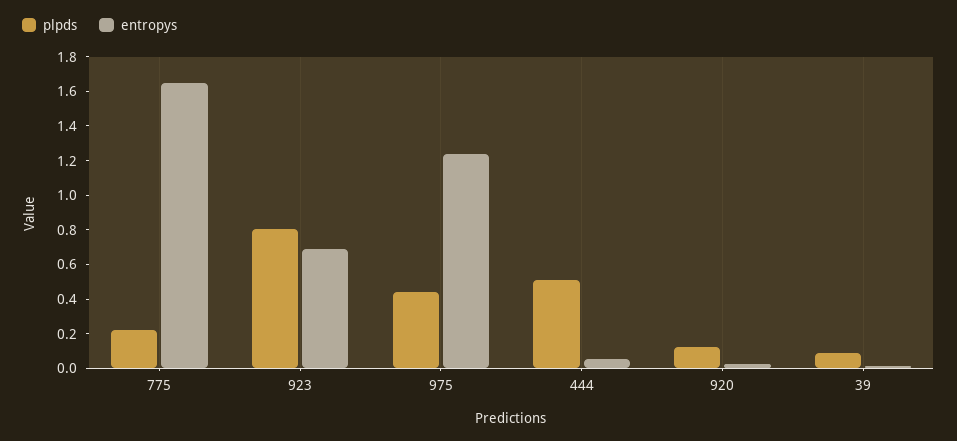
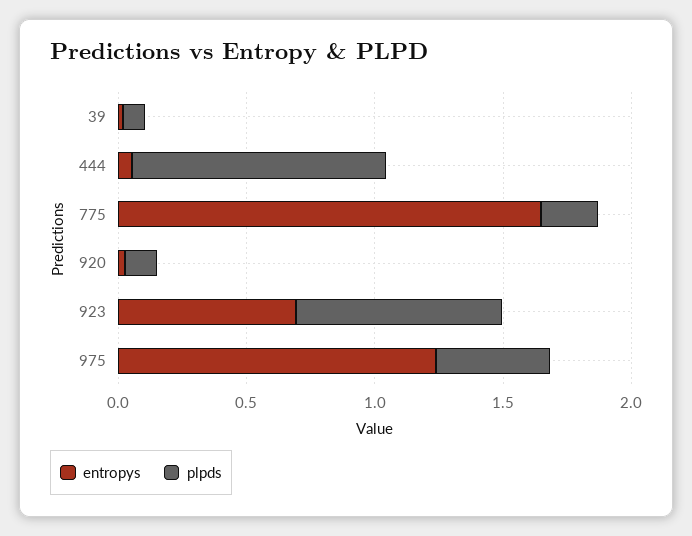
  {
    "plpds": {
      "775": 0.2,
      "923": 0.8,
      "975": 0.45,
-     "444": 0.5,
+     "444": 1,
      "920": 0.1,
      "39": 0.1
    },
    "entropys": {
      "775": 1.65,
      "923": 0.7,
      "975": 1.25,
      "444": 0.05,
      "920": 0.05,
      "39": 0
    }
  }

